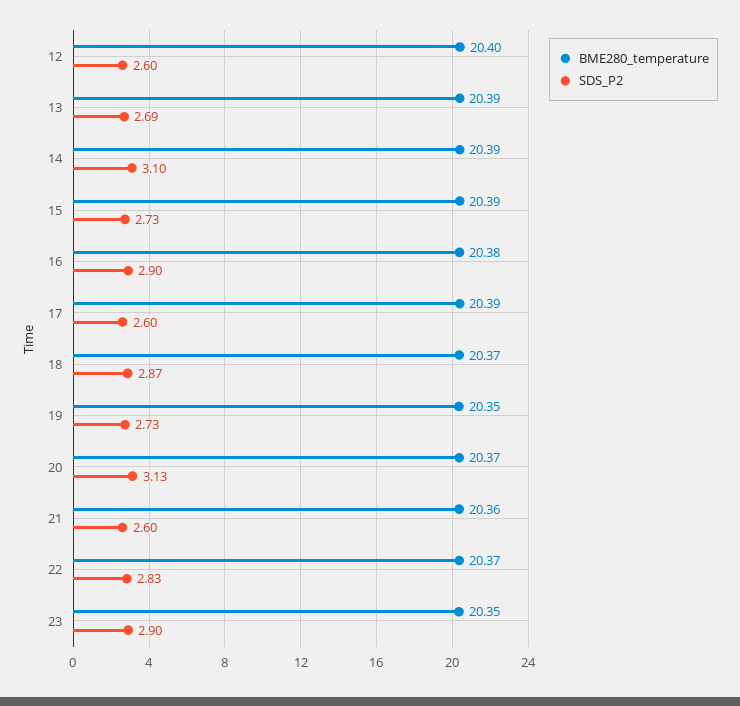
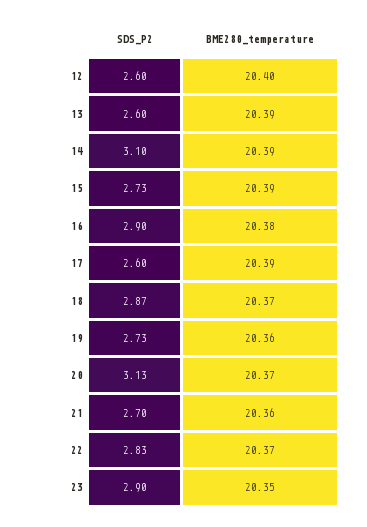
  {
    "BME280_temperature": {
      "12": 20.4,
      "13": 20.39,
      "14": 20.39,
      "15": 20.39,
      "16": 20.38,
      "17": 20.39,
      "18": 20.37,
-     "19": 20.35,
+     "19": 20.36,
      "20": 20.37,
      "21": 20.36,
      "22": 20.37,
      "23": 20.35
    },
    "SDS_P2": {
      "12": 2.6,
-     "13": 2.69,
+     "13": 2.6,
      "14": 3.1,
      "15": 2.73,
      "16": 2.9,
      "17": 2.6,
      "18": 2.87,
      "19": 2.73,
      "20": 3.13,
-     "21": 2.6,
+     "21": 2.7,
      "22": 2.83,
      "23": 2.9
    }
  }

